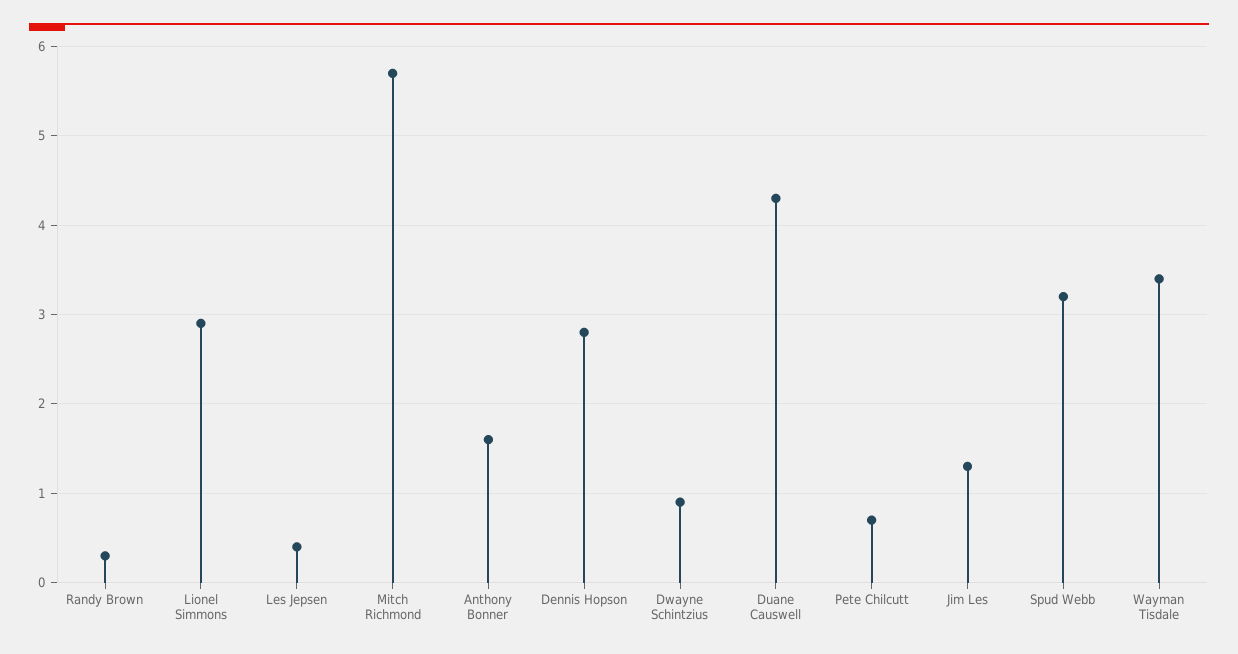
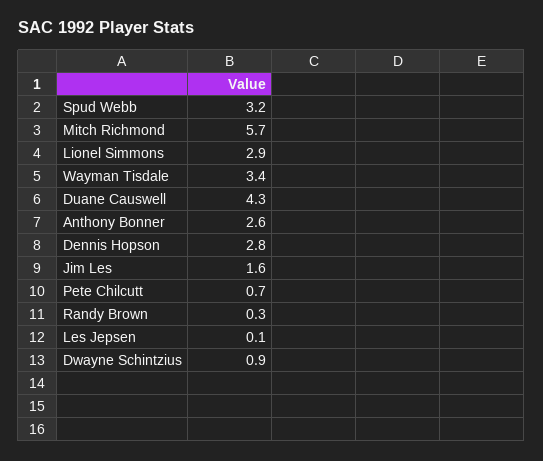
  {
    "Randy Brown": 0.3,
    "Lionel Simmons": 2.9,
-   "Les Jepsen": 0.4,
+   "Les Jepsen": 0.1,
    "Mitch Richmond": 5.7,
-   "Anthony Bonner": 1.6,
+   "Anthony Bonner": 2.6,
    "Dennis Hopson": 2.8,
    "Dwayne Schintzius": 0.9,
    "Duane Causwell": 4.3,
    "Pete Chilcutt": 0.7,
-   "Jim Les": 1.3,
+   "Jim Les": 1.6,
    "Spud Webb": 3.2,
    "Wayman Tisdale": 3.4
  }

